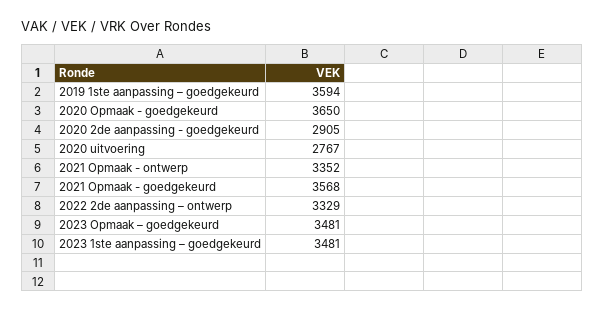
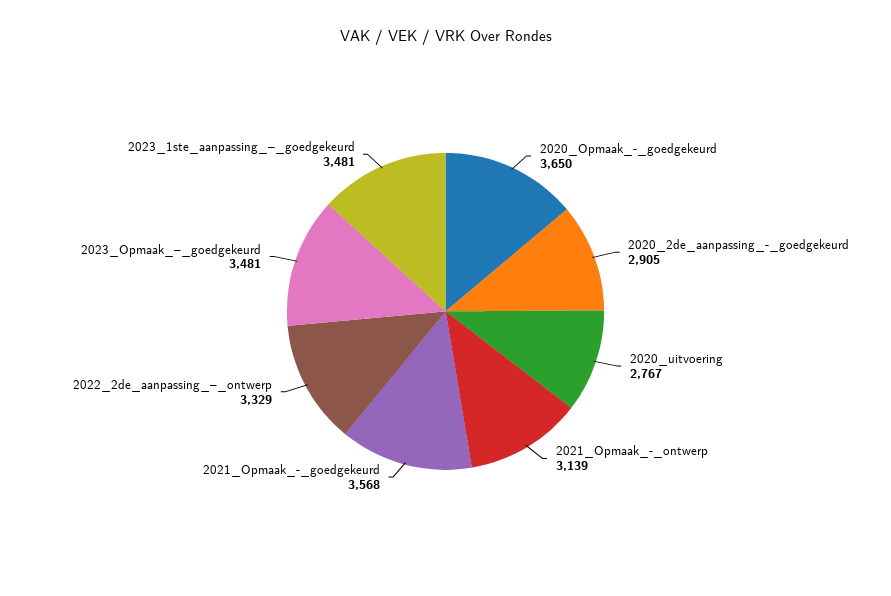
  {
-   "2019 1ste aanpassing – goedgekeurd": 3594,
    "2020 Opmaak - goedgekeurd": 3650,
    "2020 2de aanpassing - goedgekeurd": 2905,
    "2020 uitvoering": 2767,
-   "2021 Opmaak - ontwerp": 3352,
+   "2021 Opmaak - ontwerp": 3139,
    "2021 Opmaak - goedgekeurd": 3568,
    "2022 2de aanpassing – ontwerp": 3329,
    "2023 Opmaak – goedgekeurd": 3481,
    "2023 1ste aanpassing – goedgekeurd": 3481
  }

